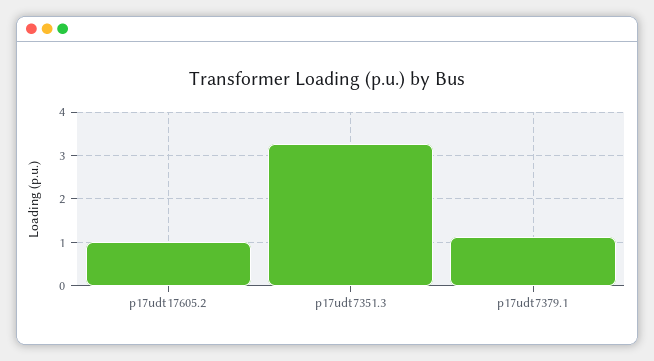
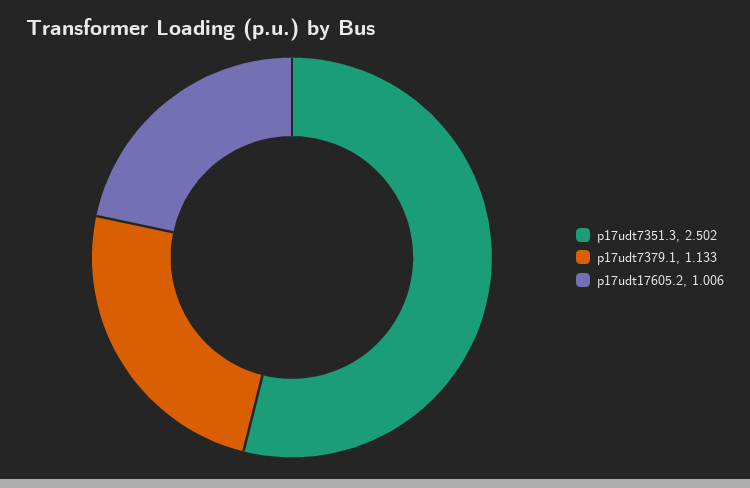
  {
    "p17udt17605.2": 1.006,
-   "p17udt7351.3": 3.2,
+   "p17udt7351.3": 2.502,
    "p17udt7379.1": 1.133
  }

